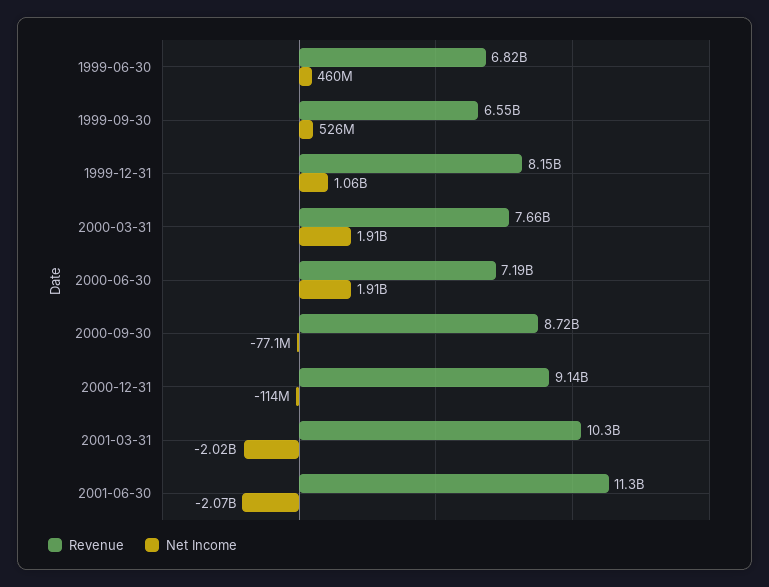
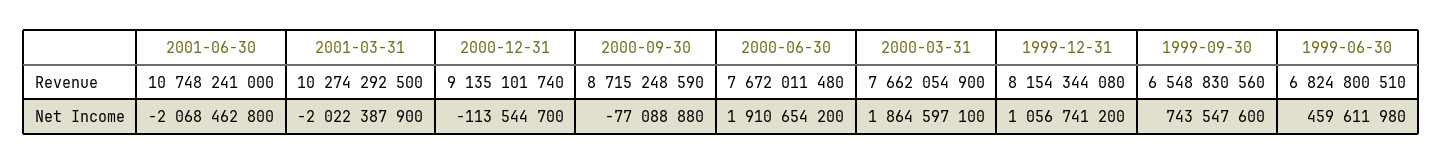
  {
    "Revenue": {
      "1999-06-30": 6824800510,
      "1999-09-30": 6548830560,
      "1999-12-31": 8154344080,
      "2000-03-31": 7662054900,
-     "2000-06-30": 7190000000,
+     "2000-06-30": 7672011480,
      "2000-09-30": 8715248590,
      "2000-12-31": 9135101740,
      "2001-03-31": 10274292500,
-     "2001-06-30": 11300000000
+     "2001-06-30": 10748241000
    },
    "Net Income": {
      "1999-06-30": 459611980,
-     "1999-09-30": 526000000,
+     "1999-09-30": 743547600,
      "1999-12-31": 1056741200,
-     "2000-03-31": 1910000000,
+     "2000-03-31": 1864597100,
      "2000-06-30": 1910654200,
      "2000-09-30": -77088880,
      "2000-12-31": -113544700,
      "2001-03-31": -2022387900,
      "2001-06-30": -2068462800
    }
  }

